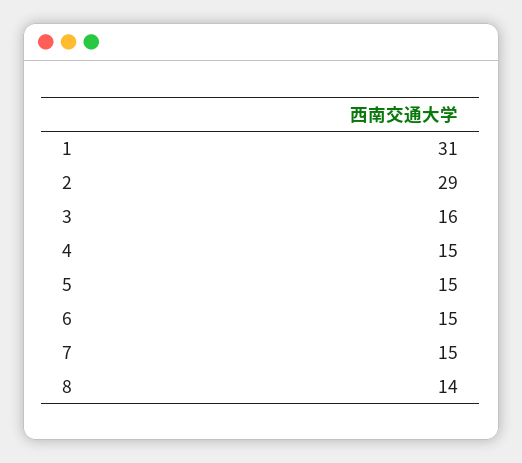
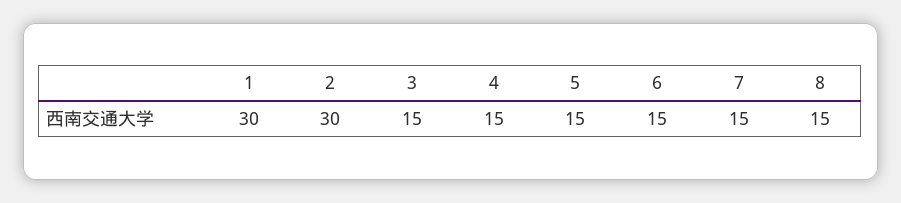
  {
-   "1": 31,
+   "1": 30,
-   "2": 29,
+   "2": 30,
-   "3": 16,
+   "3": 15,
    "4": 15,
    "5": 15,
    "6": 15,
    "7": 15,
-   "8": 14
+   "8": 15
  }

